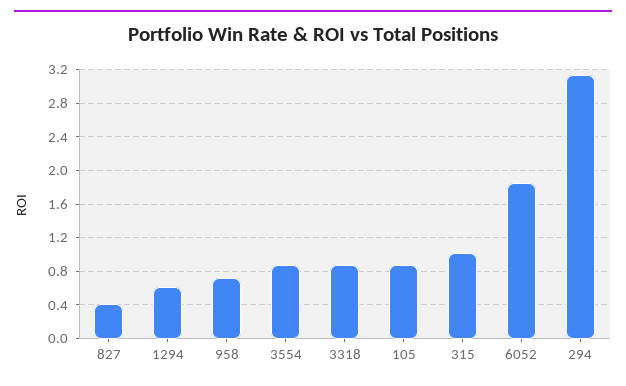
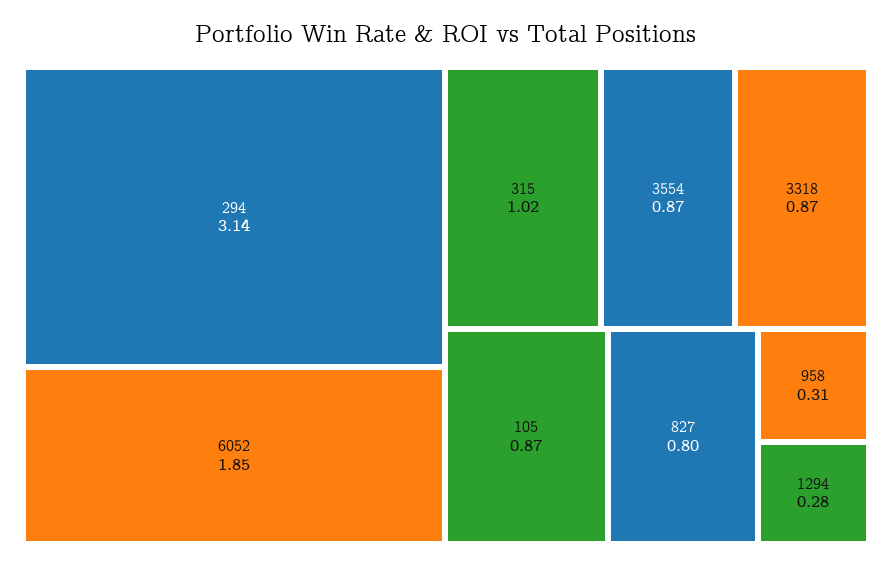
  {
-   "827": 0.4,
+   "827": 0.8,
-   "1294": 0.6,
+   "1294": 0.28,
-   "958": 0.7,
+   "958": 0.31,
    "3554": 0.87,
    "3318": 0.87,
    "105": 0.87,
    "315": 1.02,
    "6052": 1.85,
    "294": 3.14
  }

